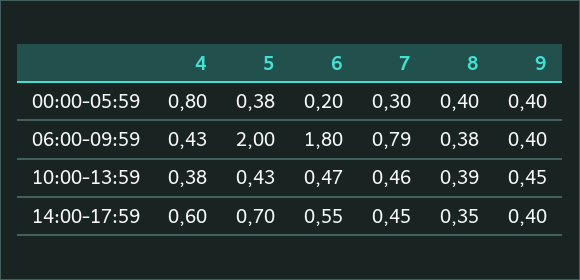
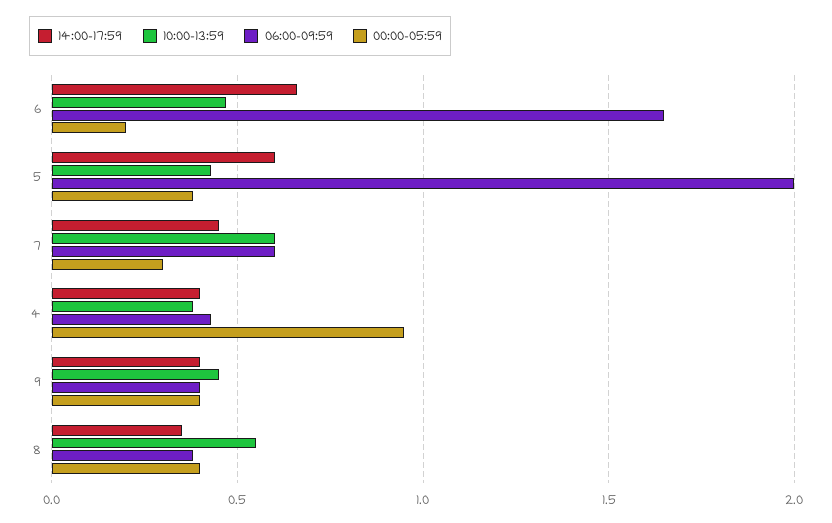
  {
    "00:00-05:59": {
-     "4": 0.8,
+     "4": 0.95,
      "5": 0.38,
      "6": 0.2,
      "7": 0.3,
      "8": 0.4,
      "9": 0.4
    },
    "06:00-09:59": {
      "4": 0.43,
      "5": 2,
-     "6": 1.8,
+     "6": 1.65,
-     "7": 0.79,
+     "7": 0.6,
      "8": 0.38,
      "9": 0.4
    },
    "10:00-13:59": {
      "4": 0.38,
      "5": 0.43,
      "6": 0.47,
-     "7": 0.46,
+     "7": 0.6,
-     "8": 0.39,
+     "8": 0.55,
      "9": 0.45
    },
    "14:00-17:59": {
-     "4": 0.6,
+     "4": 0.4,
-     "5": 0.7,
+     "5": 0.6,
-     "6": 0.55,
+     "6": 0.65,
      "7": 0.45,
      "8": 0.35,
      "9": 0.4
    }
  }

